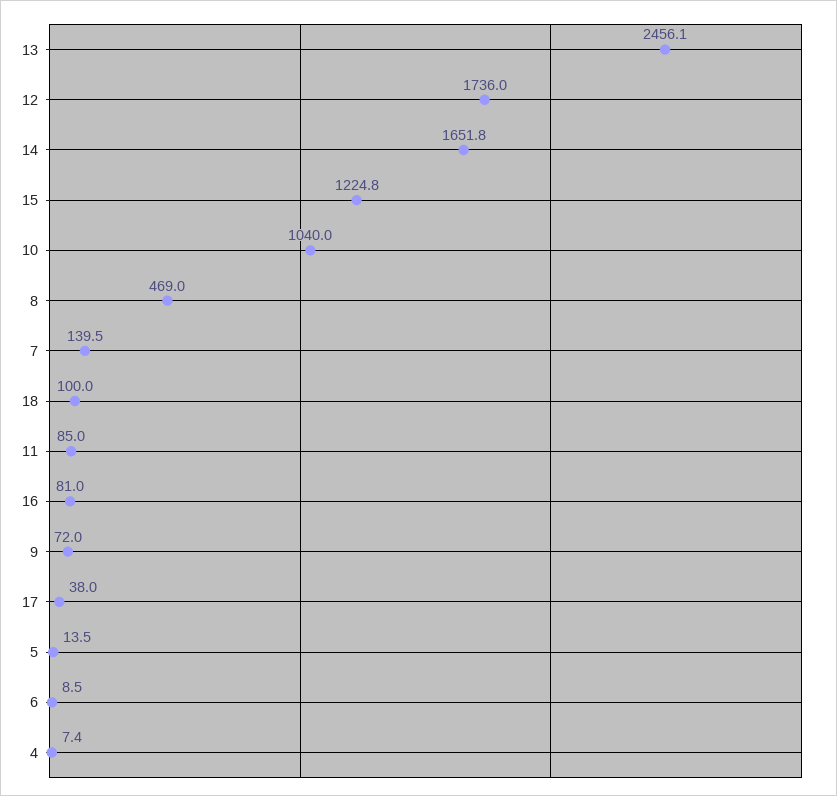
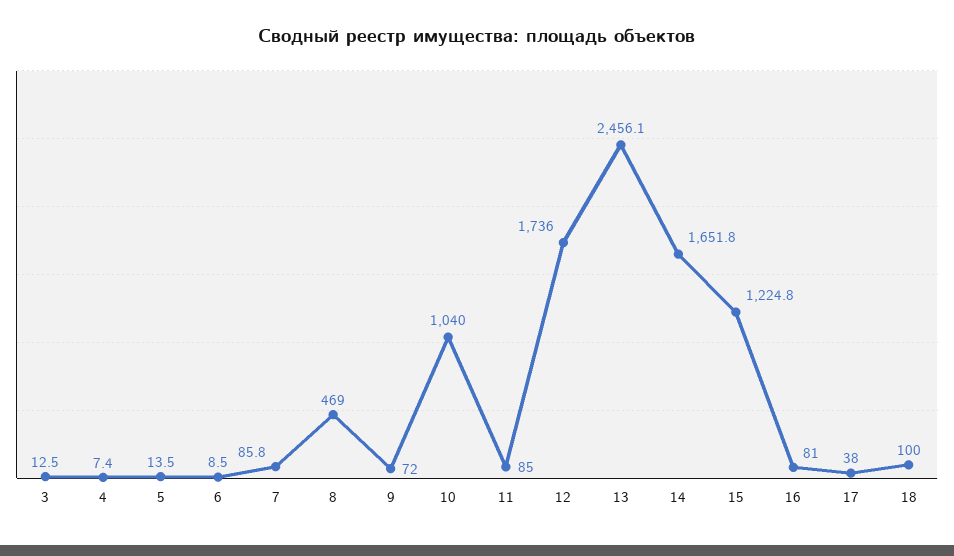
  {
    "13": 2456.1,
    "12": 1736,
    "14": 1651.8,
    "15": 1224.8,
    "10": 1040,
    "8": 469,
-   "7": 139.5,
+   "7": 85.8,
    "18": 100,
    "11": 85,
    "16": 81,
    "9": 72,
    "17": 38,
    "5": 13.5,
    "6": 8.5,
-   "4": 7.4
+   "4": 7.4,
+   "3": 12.5
  }

